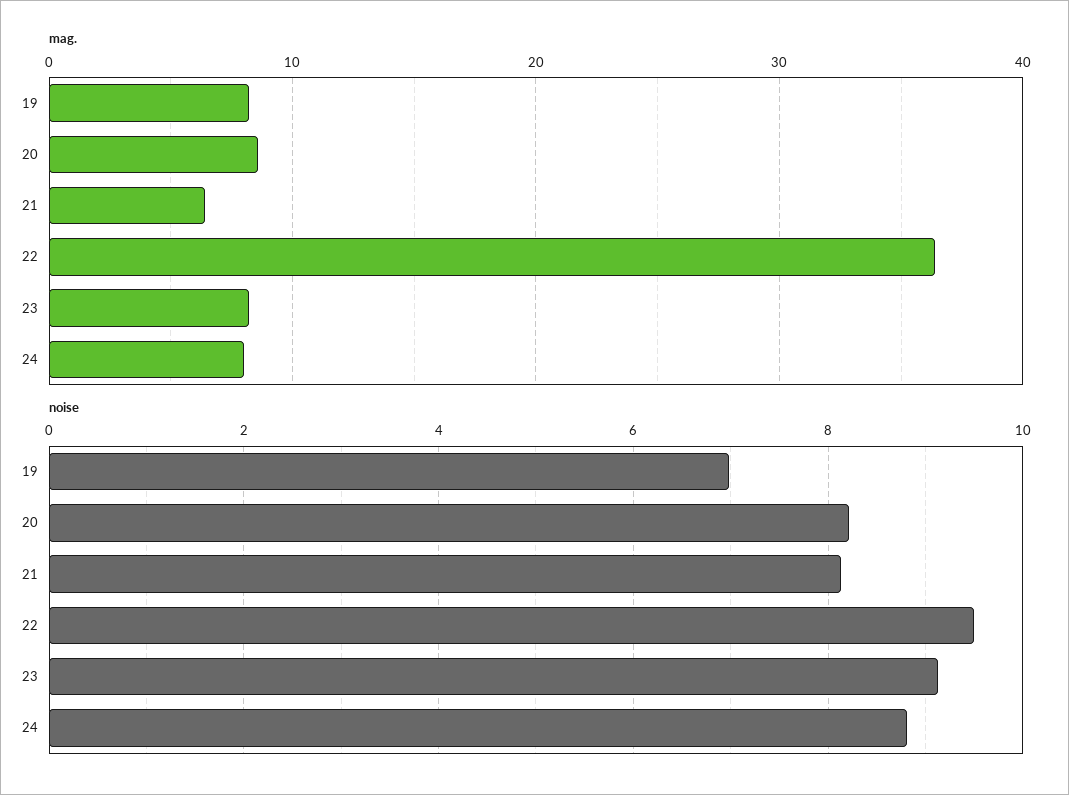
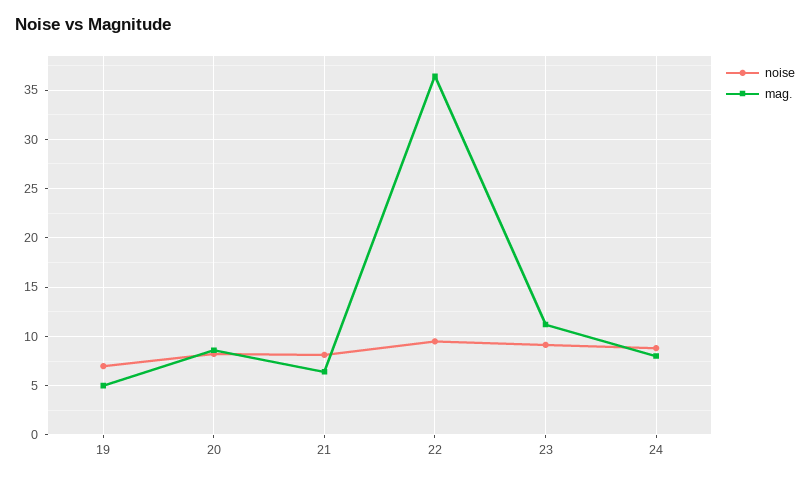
  {
    "mag.": {
-     "19": 8,
+     "19": 5,
      "20": 9,
      "21": 6,
      "22": 36,
-     "23": 8,
+     "23": 11,
      "24": 8
    },
    "noise": {
      "19": 7,
      "20": 8.2,
      "21": 8.2,
      "22": 9.6,
      "23": 9.2,
      "24": 8.8
    }
  }

